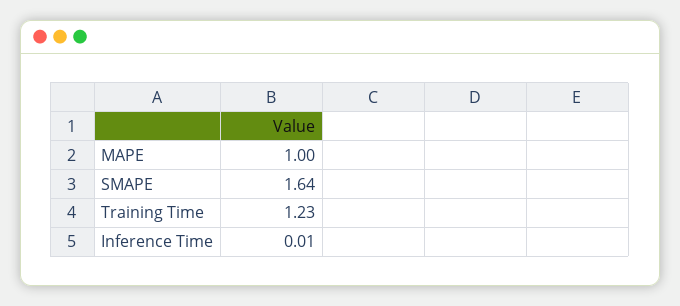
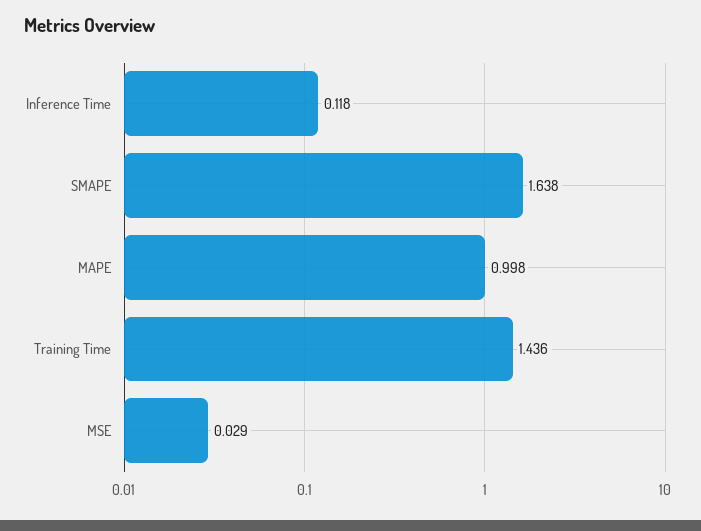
  {
    "MAPE": 0.998,
    "SMAPE": 1.638,
-   "Training Time": 1.23,
+   "Training Time": 1.436,
-   "Inference Time": 0.01
+   "Inference Time": 0.118,
+   "MSE": 0.029
  }

